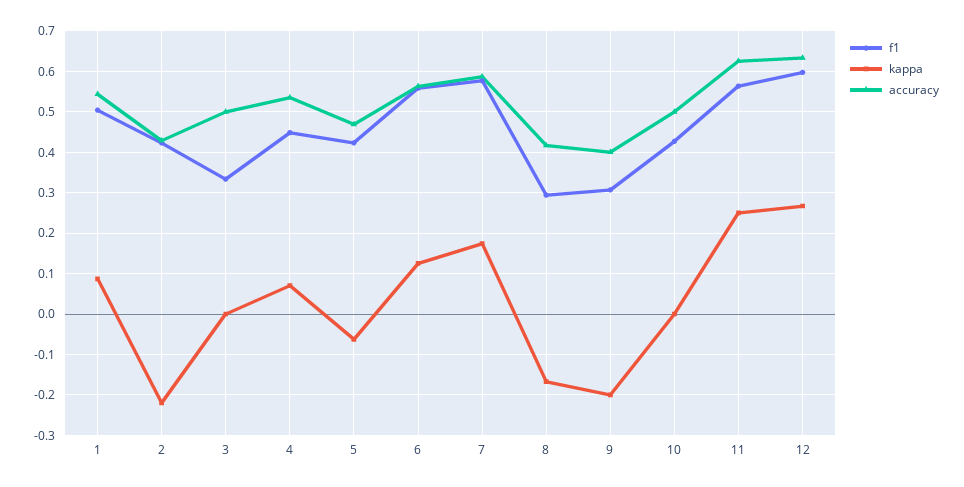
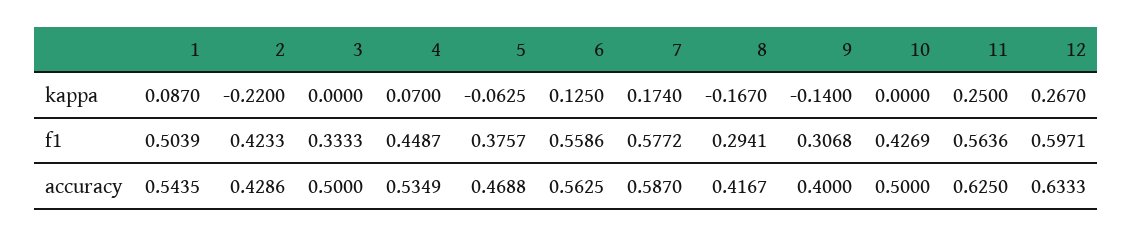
  {
    "f1": {
      "1": 0.5039,
      "2": 0.4233,
      "3": 0.3333,
      "4": 0.4487,
-     "5": 0.42,
+     "5": 0.3757,
      "6": 0.5586,
      "7": 0.5772,
      "8": 0.2941,
      "9": 0.3068,
      "10": 0.4269,
      "11": 0.5636,
      "12": 0.5971
    },
    "kappa": {
      "1": 0.087,
      "2": -0.22,
      "3": 0,
      "4": 0.07,
      "5": -0.0625,
      "6": 0.125,
      "7": 0.174,
      "8": -0.167,
-     "9": -0.2,
+     "9": -0.14,
      "10": 0,
      "11": 0.25,
      "12": 0.267
    },
    "accuracy": {
      "1": 0.5435,
      "2": 0.4286,
      "3": 0.5,
      "4": 0.5349,
      "5": 0.4688,
      "6": 0.5625,
      "7": 0.587,
      "8": 0.4167,
      "9": 0.4,
      "10": 0.5,
      "11": 0.625,
      "12": 0.6333
    }
  }

